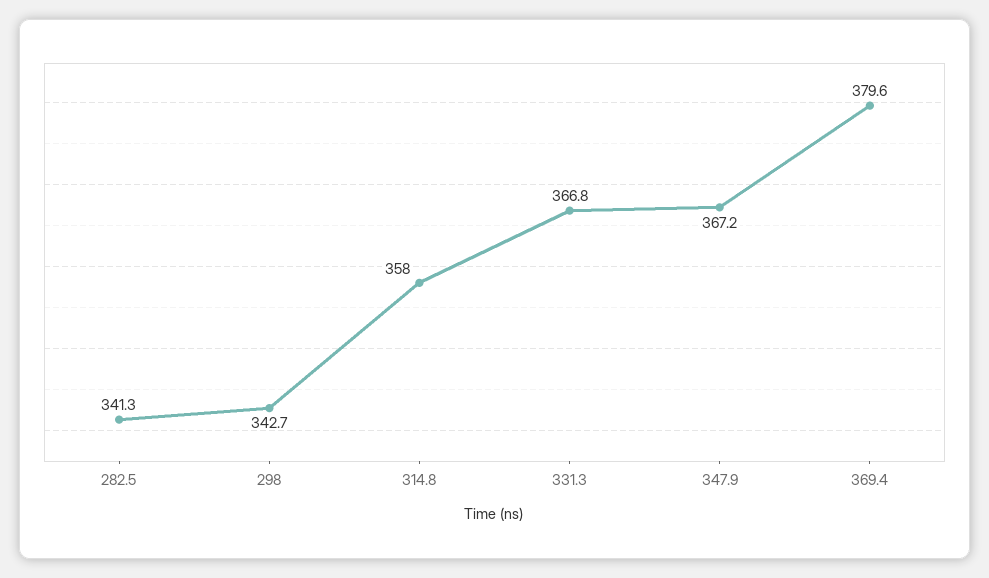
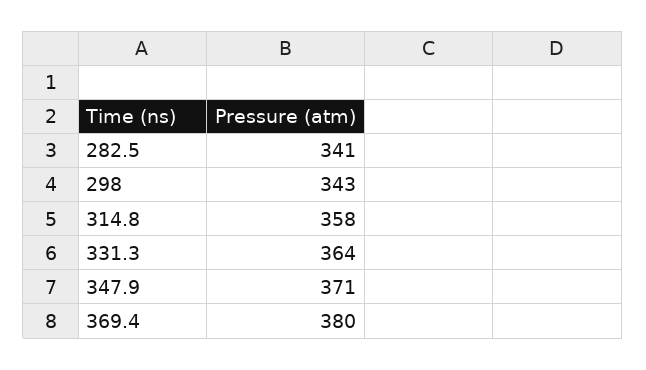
  {
    "282.5": 341.3,
    "298": 342.7,
    "314.8": 358,
-   "331.3": 366.8,
+   "331.3": 364,
-   "347.9": 367.2,
+   "347.9": 371,
    "369.4": 379.6
  }

